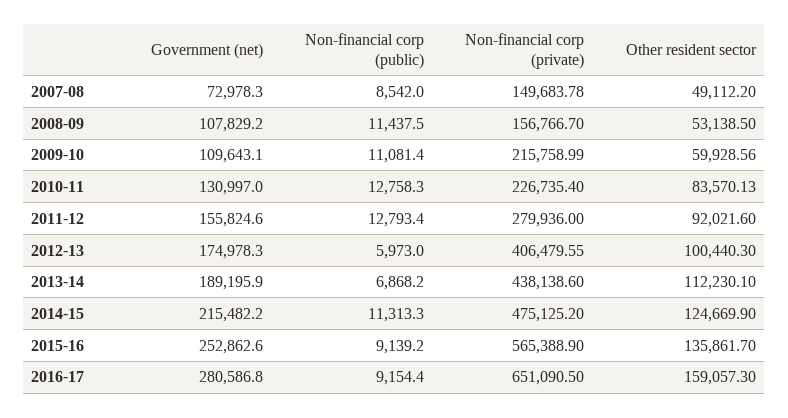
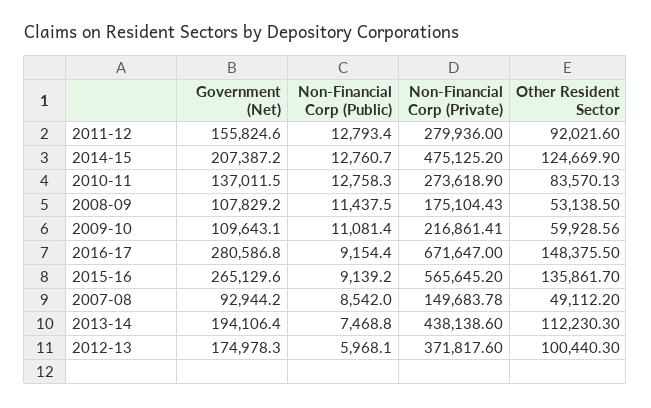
  {
    "Government (net)": {
-     "2007-08": 72978.3,
+     "2007-08": 92944.2,
      "2008-09": 107829.2,
      "2009-10": 109643.1,
-     "2010-11": 130997,
+     "2010-11": 137011.5,
      "2011-12": 155824.6,
      "2012-13": 174978.3,
-     "2013-14": 189195.9,
+     "2013-14": 194106.4,
-     "2014-15": 215482.2,
+     "2014-15": 207387.2,
-     "2015-16": 252862.6,
+     "2015-16": 265129.6,
      "2016-17": 280586.8
    },
    "Non-financial corp (public)": {
      "2007-08": 8542,
      "2008-09": 11437.5,
      "2009-10": 11081.4,
      "2010-11": 12758.3,
      "2011-12": 12793.4,
-     "2012-13": 5973,
+     "2012-13": 5968.1,
-     "2013-14": 6868.2,
+     "2013-14": 7468.8,
-     "2014-15": 11313.3,
+     "2014-15": 12760.7,
      "2015-16": 9139.2,
      "2016-17": 9154.4
    },
    "Non-financial corp (private)": {
      "2007-08": 149683.78,
-     "2008-09": 156766.7,
+     "2008-09": 175104.43,
-     "2009-10": 215758.99,
+     "2009-10": 216861.41,
-     "2010-11": 226735.4,
+     "2010-11": 273618.9,
      "2011-12": 279936,
-     "2012-13": 406479.55,
+     "2012-13": 371817.6,
      "2013-14": 438138.6,
      "2014-15": 475125.2,
-     "2015-16": 565388.9,
+     "2015-16": 565645.2,
-     "2016-17": 651090.5
+     "2016-17": 671647
    },
    "Other resident sector": {
      "2007-08": 49112.2,
      "2008-09": 53138.5,
      "2009-10": 59928.56,
      "2010-11": 83570.13,
      "2011-12": 92021.6,
      "2012-13": 100440.3,
-     "2013-14": 112230.1,
+     "2013-14": 112230.3,
      "2014-15": 124669.9,
      "2015-16": 135861.7,
-     "2016-17": 159057.3
+     "2016-17": 148375.5
    }
  }

